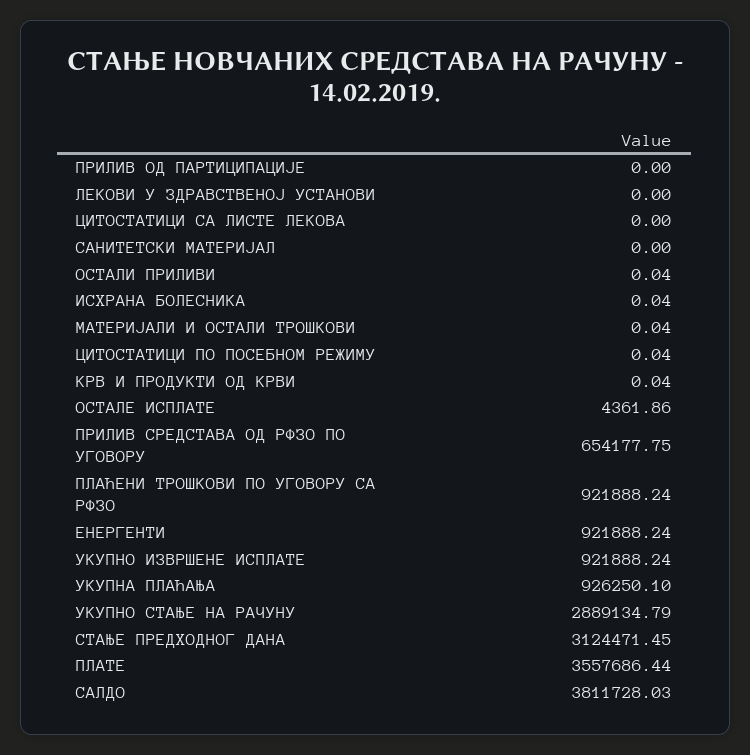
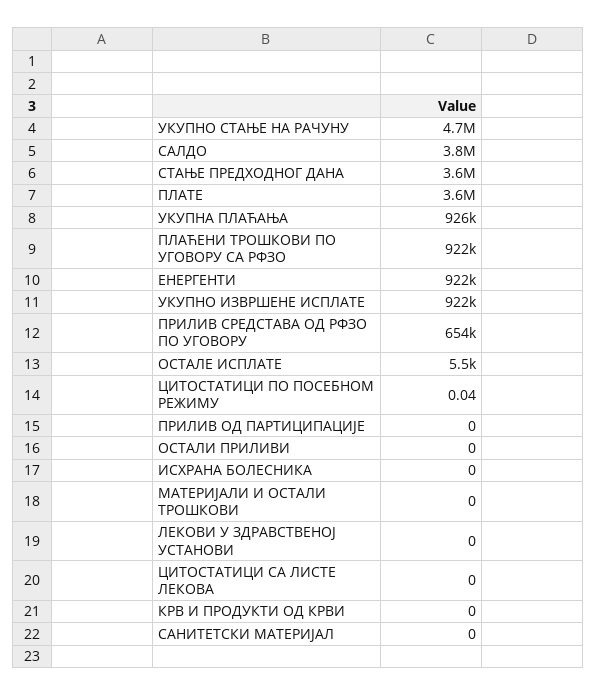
  {
    "ПРИЛИВ ОД ПАРТИЦИПАЦИЈЕ": 0,
    "ЛЕКОВИ У ЗДРАВСТВЕНОЈ УСТАНОВИ": 0,
    "ЦИТОСТАТИЦИ СА ЛИСТЕ ЛЕКОВА": 0,
    "САНИТЕТСКИ МАТЕРИЈАЛ": 0,
-   "ОСТАЛИ ПРИЛИВИ": 0.04,
+   "ОСТАЛИ ПРИЛИВИ": 0,
-   "ИСХРАНА БОЛЕСНИКА": 0.04,
+   "ИСХРАНА БОЛЕСНИКА": 0,
-   "МАТЕРИЈАЛИ И ОСТАЛИ ТРОШКОВИ": 0.04,
+   "МАТЕРИЈАЛИ И ОСТАЛИ ТРОШКОВИ": 0,
    "ЦИТОСТАТИЦИ ПО ПОСЕБНОМ РЕЖИМУ": 0.04,
-   "КРВ И ПРОДУКТИ ОД КРВИ": 0.04,
+   "КРВ И ПРОДУКТИ ОД КРВИ": 0,
-   "ОСТАЛЕ ИСПЛАТЕ": 4361.86,
+   "ОСТАЛЕ ИСПЛАТЕ": 5500,
    "ПРИЛИВ СРЕДСТАВА ОД РФЗО ПО УГОВОРУ": 654177.75,
    "ПЛАЋЕНИ ТРОШКОВИ ПО УГОВОРУ СА РФЗО": 921888.24,
    "ЕНЕРГЕНТИ": 921888.24,
    "УКУПНО ИЗВРШЕНЕ ИСПЛАТЕ": 921888.24,
    "УКУПНА ПЛАЋАЊА": 926250.1,
-   "УКУПНО СТАЊЕ НА РАЧУНУ": 2889134.79,
+   "УКУПНО СТАЊЕ НА РАЧУНУ": 4700000,
-   "СТАЊЕ ПРЕДХОДНОГ ДАНА": 3124471.45,
+   "СТАЊЕ ПРЕДХОДНОГ ДАНА": 3600000,
    "ПЛАТЕ": 3557686.44,
    "САЛДО": 3811728.03
  }

